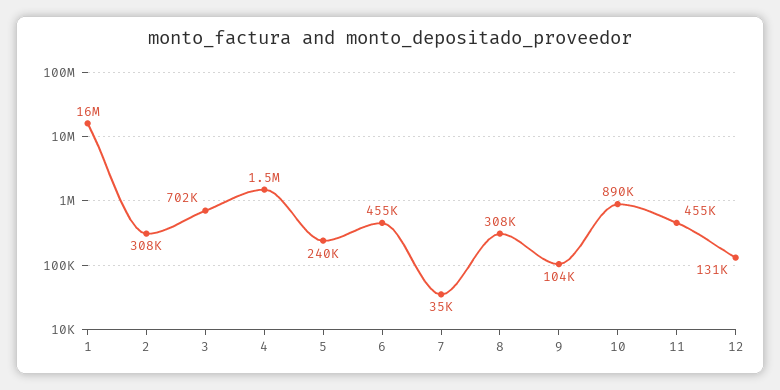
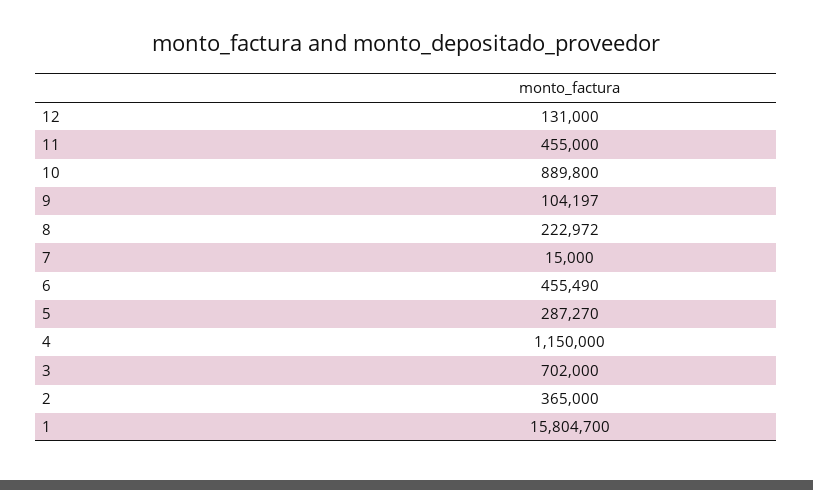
  {
    "1": 15804700,
-   "2": 308000,
+   "2": 365000,
    "3": 702000,
-   "4": 1500000,
+   "4": 1150000,
-   "5": 240000,
+   "5": 287270,
    "6": 455490,
-   "7": 35000,
+   "7": 15000,
-   "8": 308000,
+   "8": 222972,
    "9": 104197,
    "10": 889800,
    "11": 455000,
    "12": 131000
  }

